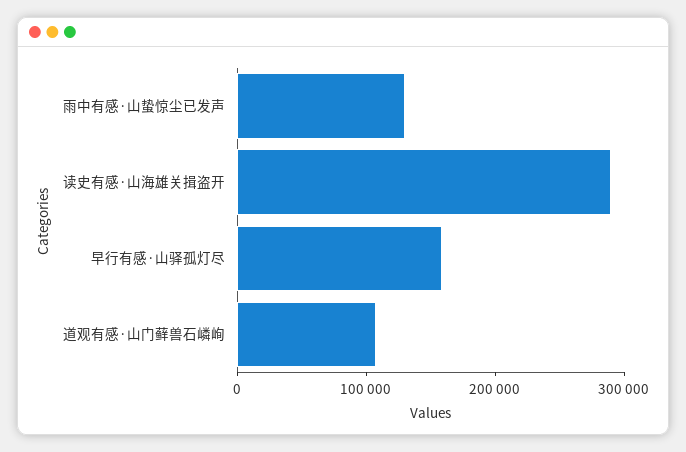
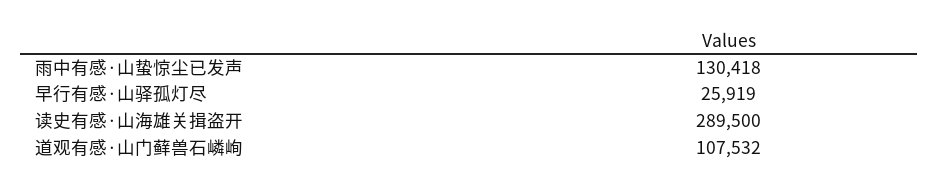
  {
    "雨中有感·山蛰惊尘已发声": 130418,
    "读史有感·山海雄关揖盗开": 289500,
-   "早行有感·山驿孤灯尽": 160000,
+   "早行有感·山驿孤灯尽": 25919,
    "道观有感·山门藓兽石嶙峋": 107532
  }

